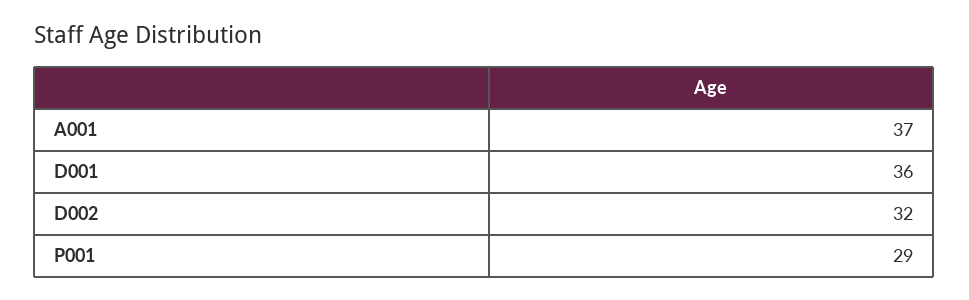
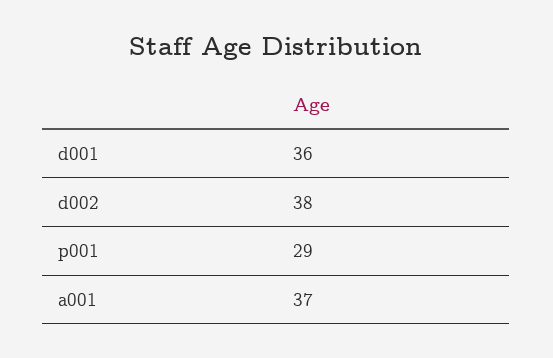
  {
    "A001": 37,
    "D001": 36,
-   "D002": 32,
+   "D002": 38,
    "P001": 29
  }

